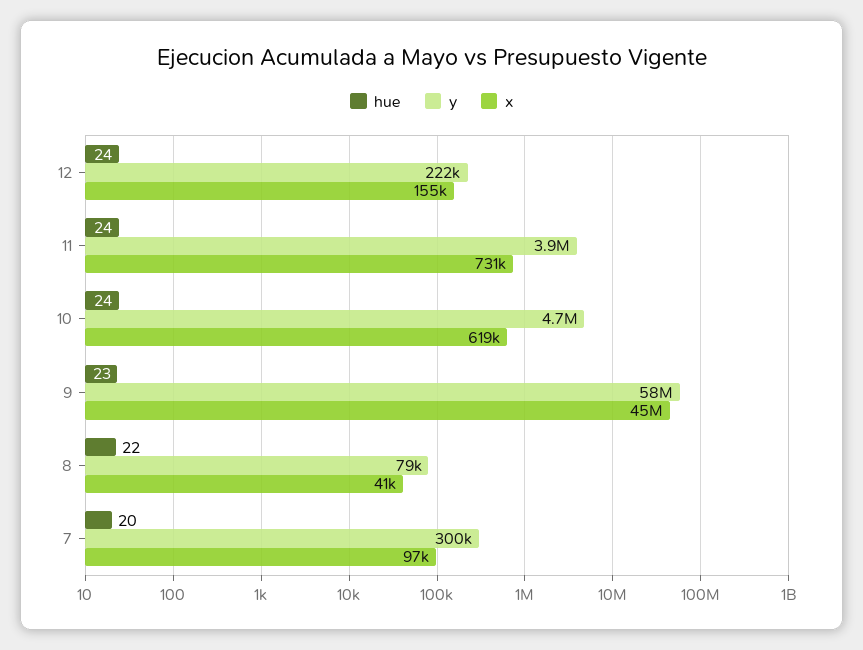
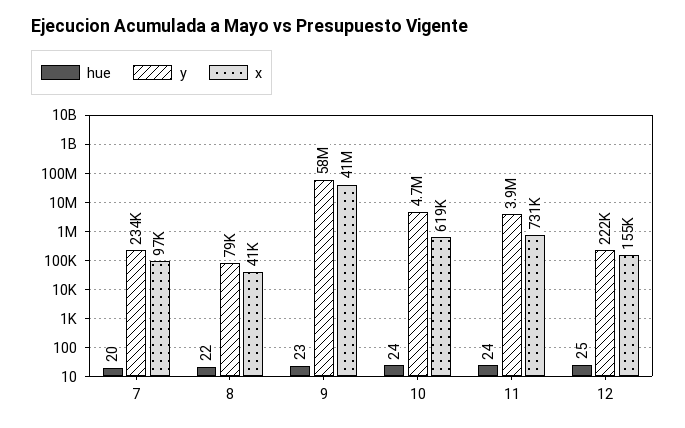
  {
    "hue": {
-     "12": 24,
+     "12": 25,
      "11": 24,
      "10": 24,
      "9": 23,
      "8": 22,
      "7": 20
    },
    "y": {
      "12": 222000,
      "11": 3900000,
      "10": 4700000,
      "9": 58000000,
      "8": 79000,
-     "7": 300000
+     "7": 234000
    },
    "x": {
      "12": 155000,
      "11": 731000,
      "10": 619000,
-     "9": 45000000,
+     "9": 41000000,
      "8": 41000,
      "7": 97000
    }
  }

